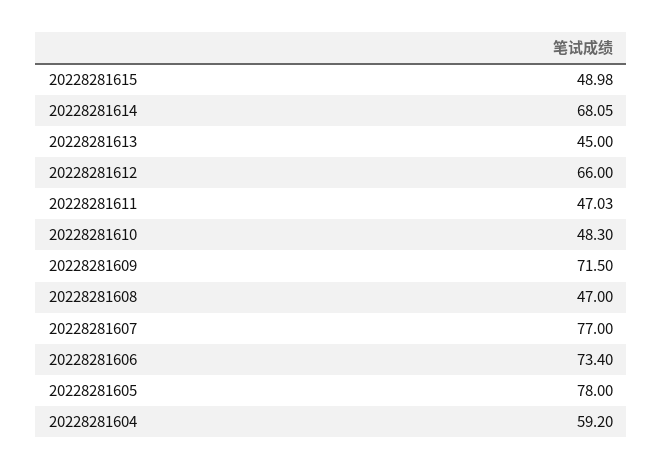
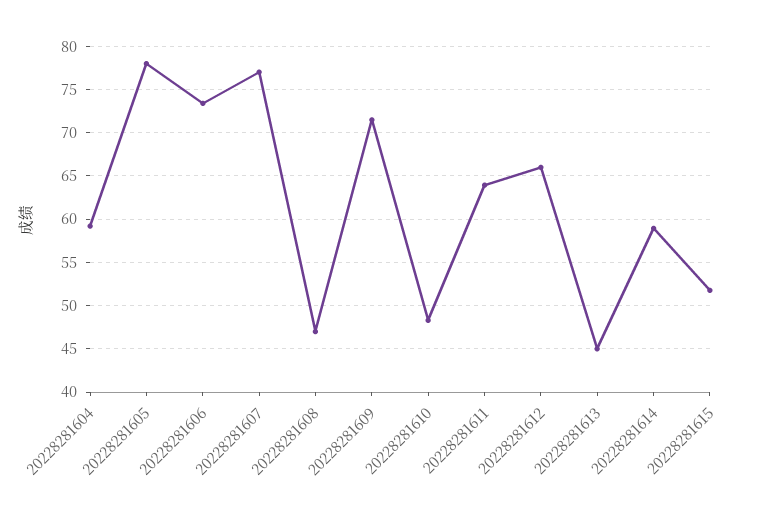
  {
-   "20228281615": 48.98,
+   "20228281615": 52,
-   "20228281614": 68.05,
+   "20228281614": 59,
    "20228281613": 45,
    "20228281612": 66,
-   "20228281611": 47.03,
+   "20228281611": 64,
    "20228281610": 48.3,
    "20228281609": 71.5,
    "20228281608": 47,
    "20228281607": 77,
    "20228281606": 73.4,
    "20228281605": 78,
    "20228281604": 59.2
  }

